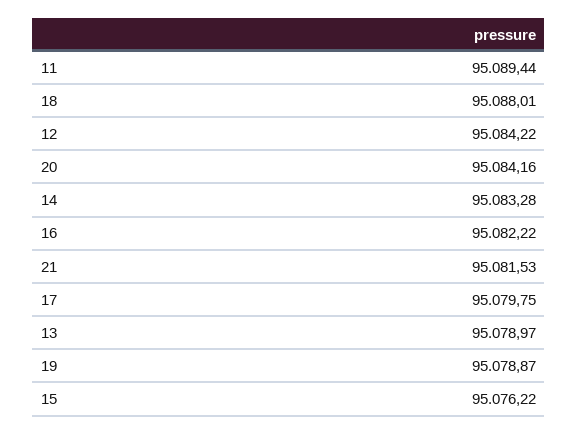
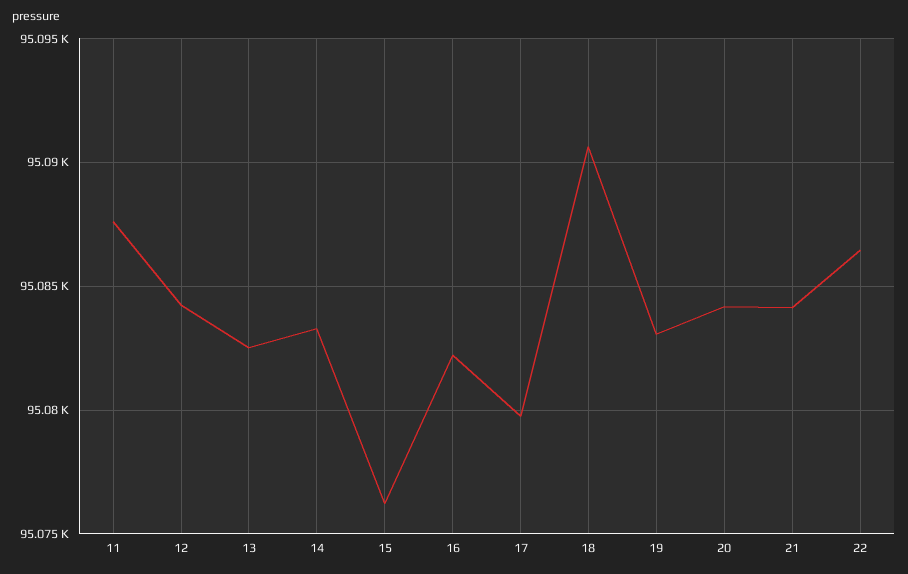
  {
-   "11": 95089.44,
+   "11": 95087.5,
-   "18": 95088.01,
+   "18": 95090.5,
    "12": 95084.22,
    "20": 95084.16,
    "14": 95083.28,
    "16": 95082.22,
-   "21": 95081.53,
+   "21": 95084,
    "17": 95079.75,
-   "13": 95078.97,
+   "13": 95082.5,
-   "19": 95078.87,
+   "19": 95083,
-   "15": 95076.22
+   "15": 95076.22,
+   "22": 95086.5
  }

